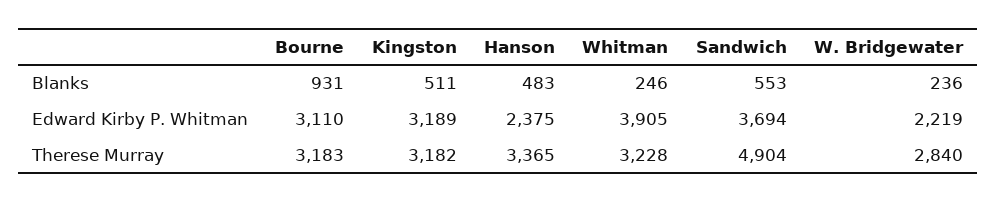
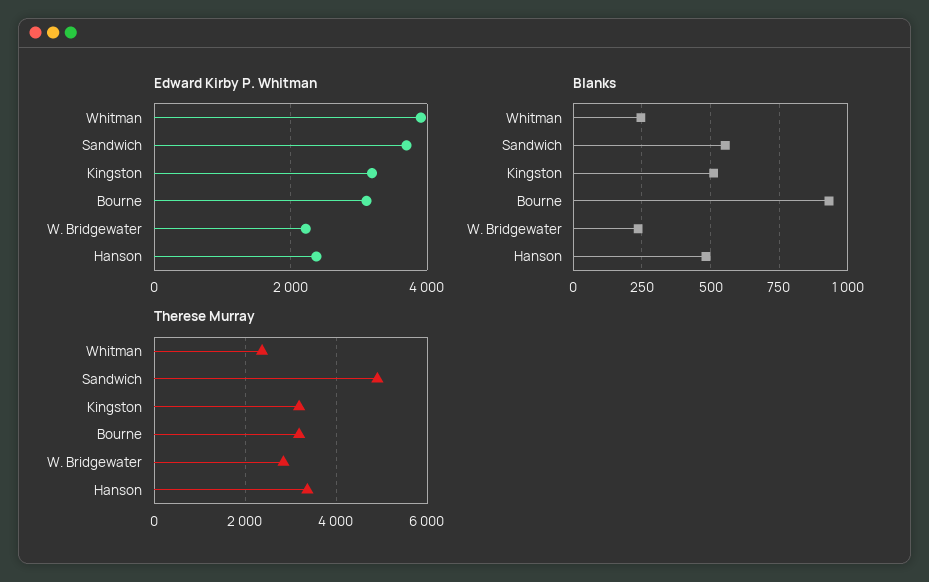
  {
    "Blanks": {
      "Bourne": 931,
      "Kingston": 511,
      "Hanson": 483,
      "Whitman": 246,
      "Sandwich": 553,
      "W. Bridgewater": 236
    },
    "Edward Kirby P. Whitman": {
      "Bourne": 3110,
      "Kingston": 3189,
      "Hanson": 2375,
      "Whitman": 3905,
      "Sandwich": 3694,
      "W. Bridgewater": 2219
    },
    "Therese Murray": {
      "Bourne": 3183,
      "Kingston": 3182,
      "Hanson": 3365,
-     "Whitman": 3228,
+     "Whitman": 2400,
      "Sandwich": 4904,
      "W. Bridgewater": 2840
    }
  }

